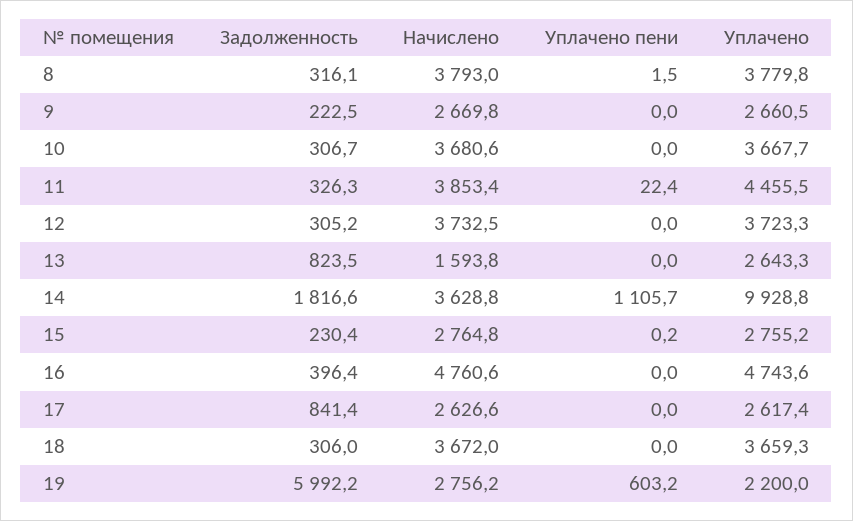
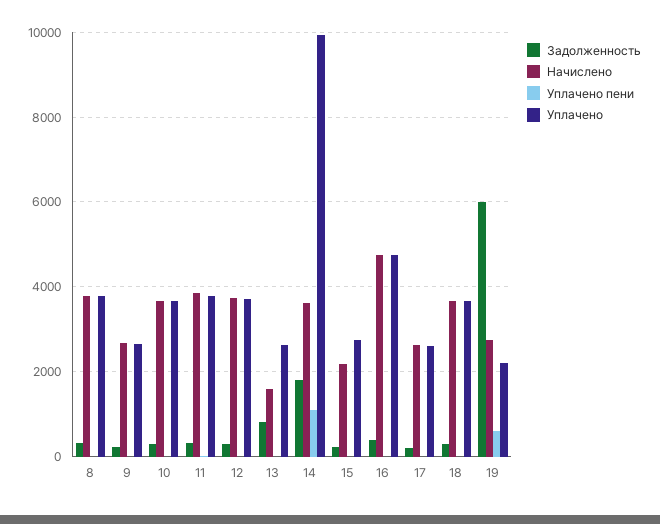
  {
    "Задолженность": {
      "8": 316.1,
      "9": 222.5,
      "10": 306.7,
      "11": 326.3,
      "12": 305.2,
      "13": 823.5,
      "14": 1816.6,
      "15": 230.4,
      "16": 396.4,
-     "17": 841.4,
+     "17": 200,
      "18": 306,
      "19": 5992.2
    },
    "Начислено": {
      "8": 3793,
      "9": 2669.8,
      "10": 3680.6,
      "11": 3853.4,
      "12": 3732.5,
      "13": 1593.8,
      "14": 3628.8,
-     "15": 2764.8,
+     "15": 2200,
      "16": 4760.6,
      "17": 2626.6,
      "18": 3672,
      "19": 2756.2
    },
    "Уплачено пени": {
      "8": 1.5,
      "9": 0,
      "10": 0,
      "11": 22.4,
      "12": 0,
      "13": 0,
      "14": 1105.7,
      "15": 0.2,
      "16": 0,
      "17": 0,
      "18": 0,
      "19": 603.2
    },
    "Уплачено": {
      "8": 3779.8,
      "9": 2660.5,
      "10": 3667.7,
-     "11": 4455.5,
+     "11": 3800,
      "12": 3723.3,
      "13": 2643.3,
      "14": 9928.8,
      "15": 2755.2,
      "16": 4743.6,
      "17": 2617.4,
      "18": 3659.3,
      "19": 2200
    }
  }

